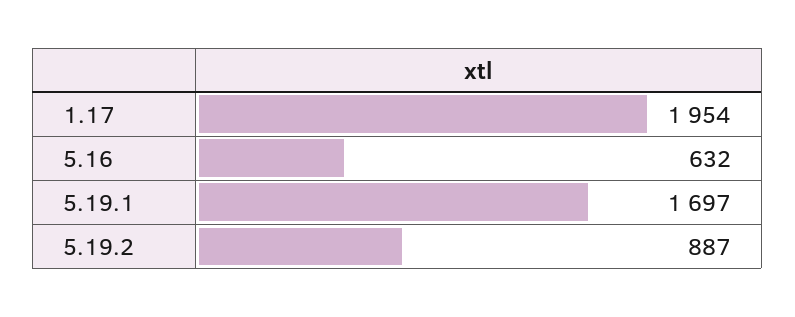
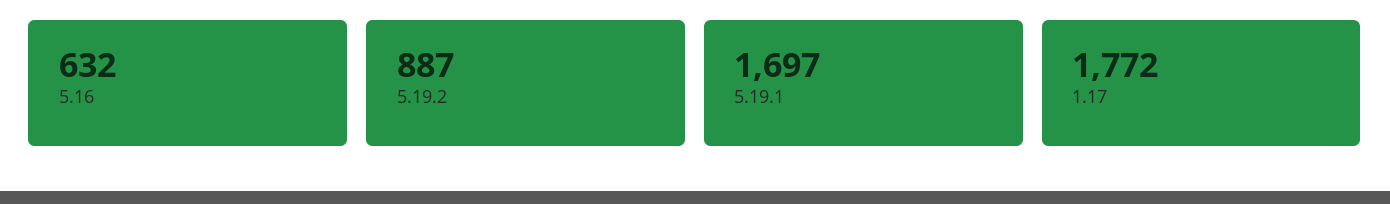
  {
-   "1.17": 1954,
+   "1.17": 1772,
    "5.16": 632,
    "5.19.1": 1697,
    "5.19.2": 887
  }

